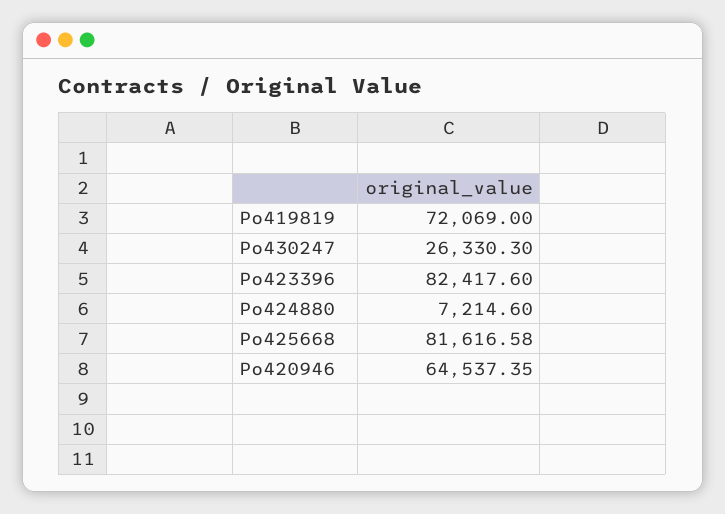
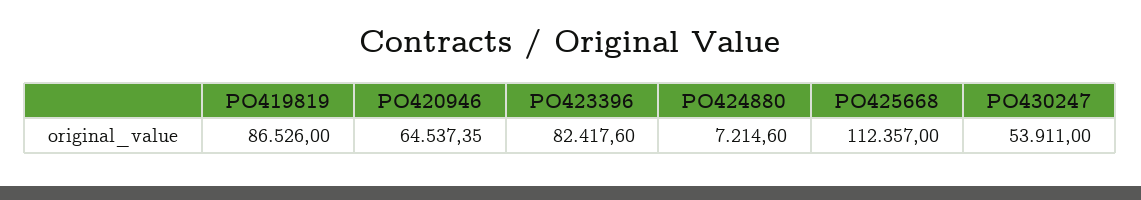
  {
-   "Po419819": 72069,
+   "Po419819": 86526,
-   "Po430247": 26330.3,
+   "Po430247": 53911,
    "Po423396": 82417.6,
    "Po424880": 7214.6,
-   "Po425668": 81616.58,
+   "Po425668": 112357,
    "Po420946": 64537.35
  }

